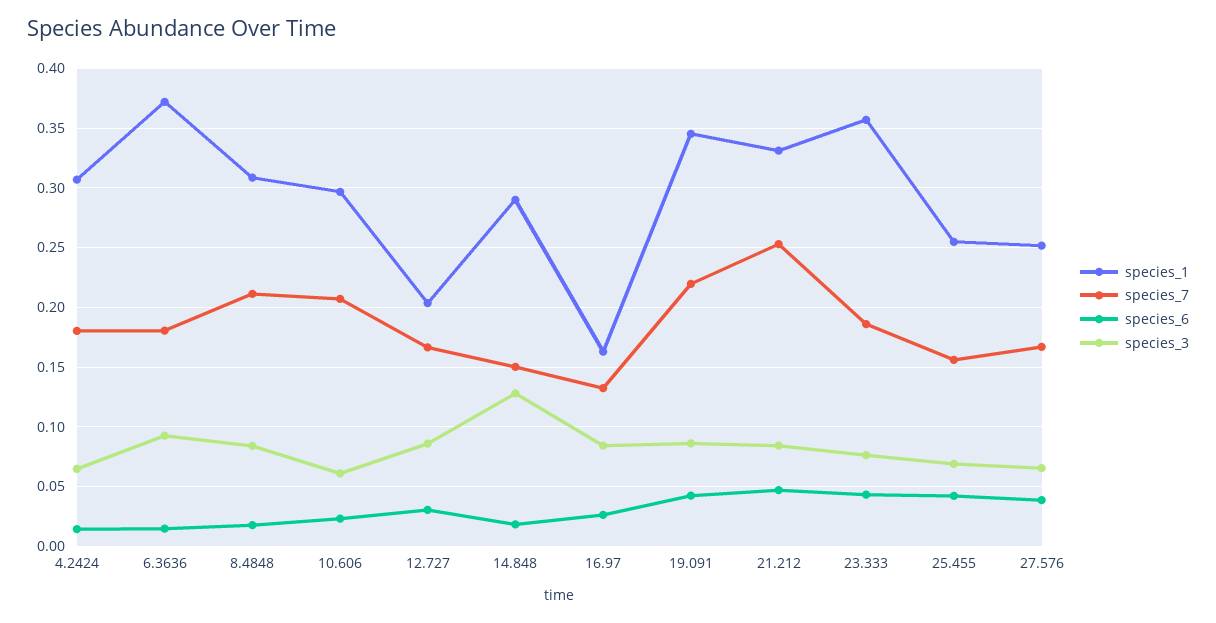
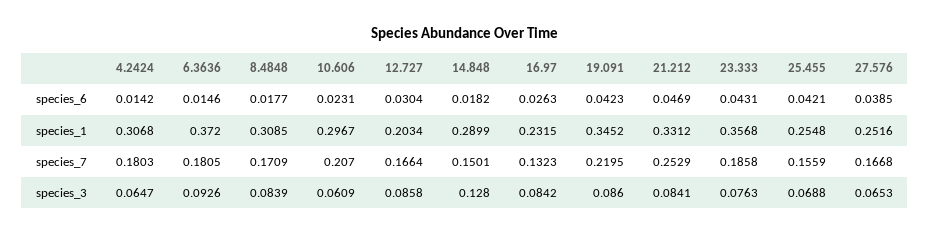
  {
    "species_1": {
      "4.2424": 0.3068,
      "6.3636": 0.372,
      "8.4848": 0.3085,
      "10.606": 0.2967,
      "12.727": 0.2034,
      "14.848": 0.2899,
-     "16.97": 0.16,
+     "16.97": 0.2315,
      "19.091": 0.3452,
      "21.212": 0.3312,
      "23.333": 0.3568,
      "25.455": 0.2548,
      "27.576": 0.2516
    },
    "species_7": {
      "4.2424": 0.1803,
      "6.3636": 0.1805,
-     "8.4848": 0.21,
+     "8.4848": 0.1709,
      "10.606": 0.207,
      "12.727": 0.1664,
      "14.848": 0.1501,
      "16.97": 0.1323,
      "19.091": 0.2195,
      "21.212": 0.2529,
      "23.333": 0.1858,
      "25.455": 0.1559,
      "27.576": 0.1668
    },
    "species_6": {
      "4.2424": 0.0142,
      "6.3636": 0.0146,
      "8.4848": 0.0177,
      "10.606": 0.0231,
      "12.727": 0.0304,
      "14.848": 0.0182,
      "16.97": 0.0263,
      "19.091": 0.0423,
      "21.212": 0.0469,
      "23.333": 0.0431,
      "25.455": 0.0421,
      "27.576": 0.0385
    },
    "species_3": {
      "4.2424": 0.0647,
      "6.3636": 0.0926,
      "8.4848": 0.0839,
      "10.606": 0.0609,
      "12.727": 0.0858,
      "14.848": 0.128,
      "16.97": 0.0842,
      "19.091": 0.086,
      "21.212": 0.0841,
      "23.333": 0.0763,
      "25.455": 0.0688,
      "27.576": 0.0653
    }
  }

